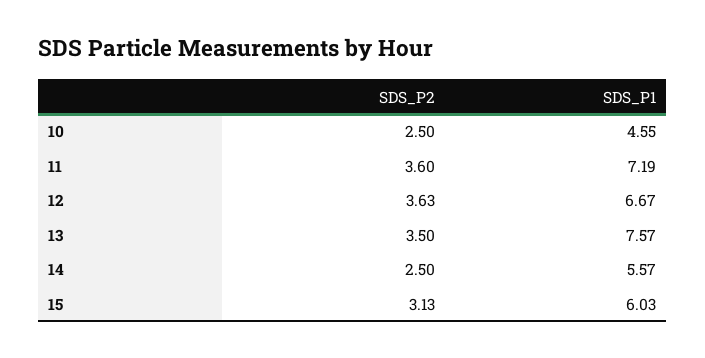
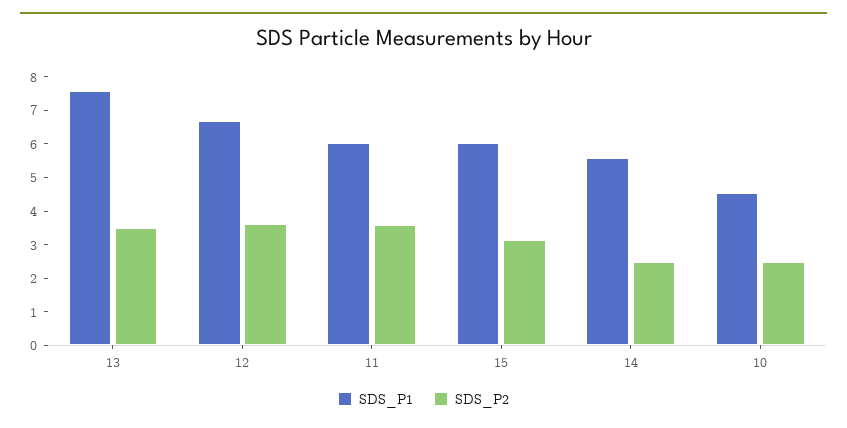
  {
    "SDS_P2": {
      "10": 2.5,
      "11": 3.6,
      "12": 3.63,
      "13": 3.5,
      "14": 2.5,
      "15": 3.13
    },
    "SDS_P1": {
      "10": 4.55,
-     "11": 7.19,
+     "11": 6,
      "12": 6.67,
      "13": 7.57,
      "14": 5.57,
      "15": 6.03
    }
  }

